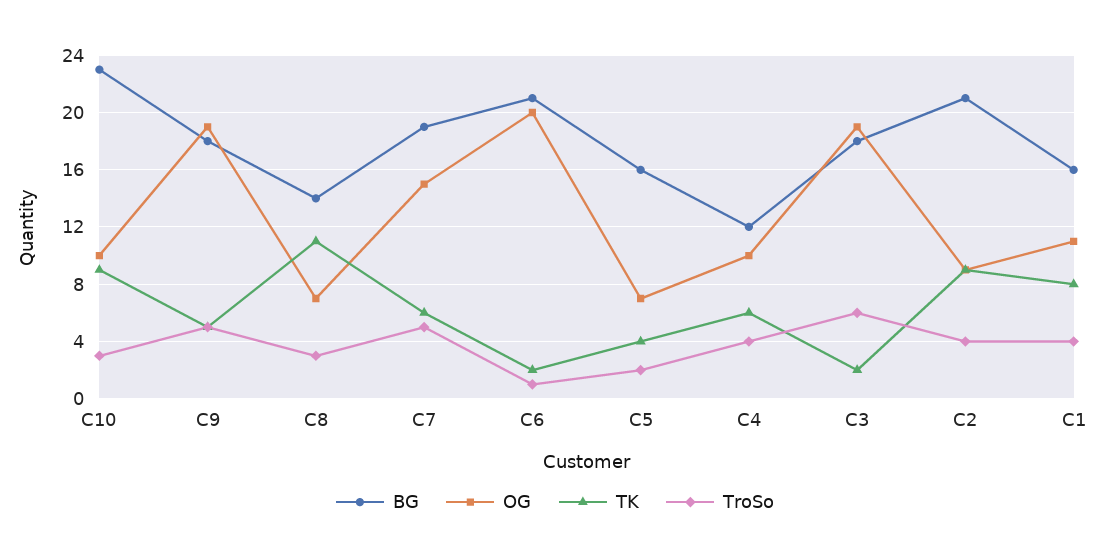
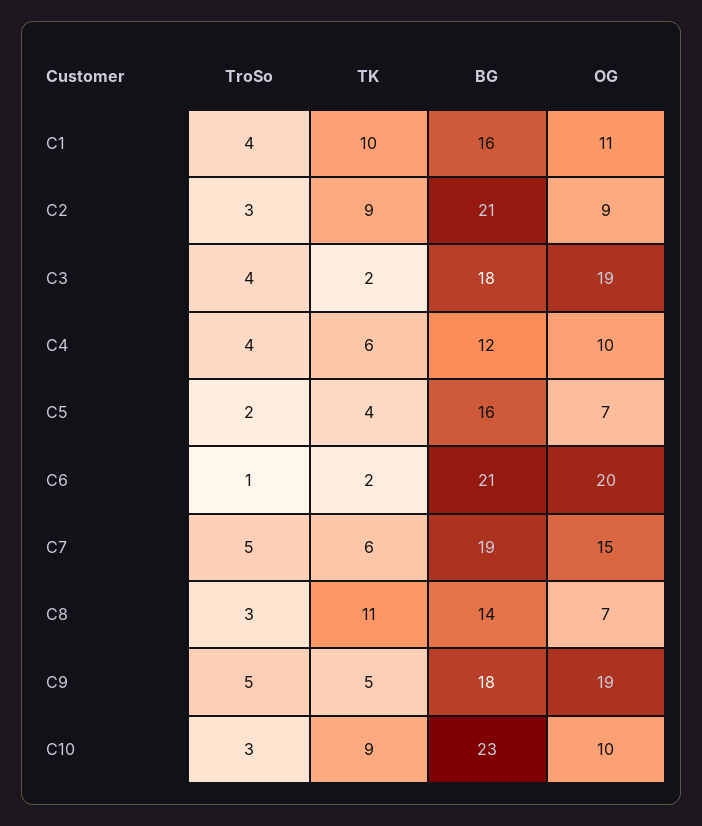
  {
    "BG": {
      "C10": 23,
      "C9": 18,
      "C8": 14,
      "C7": 19,
      "C6": 21,
      "C5": 16,
      "C4": 12,
      "C3": 18,
      "C2": 21,
      "C1": 16
    },
    "OG": {
      "C10": 10,
      "C9": 19,
      "C8": 7,
      "C7": 15,
      "C6": 20,
      "C5": 7,
      "C4": 10,
      "C3": 19,
      "C2": 9,
      "C1": 11
    },
    "TK": {
      "C10": 9,
      "C9": 5,
      "C8": 11,
      "C7": 6,
      "C6": 2,
      "C5": 4,
      "C4": 6,
      "C3": 2,
      "C2": 9,
-     "C1": 8
+     "C1": 10
    },
    "TroSo": {
      "C10": 3,
      "C9": 5,
      "C8": 3,
      "C7": 5,
      "C6": 1,
      "C5": 2,
      "C4": 4,
-     "C3": 6,
+     "C3": 4,
-     "C2": 4,
+     "C2": 3,
      "C1": 4
    }
  }

